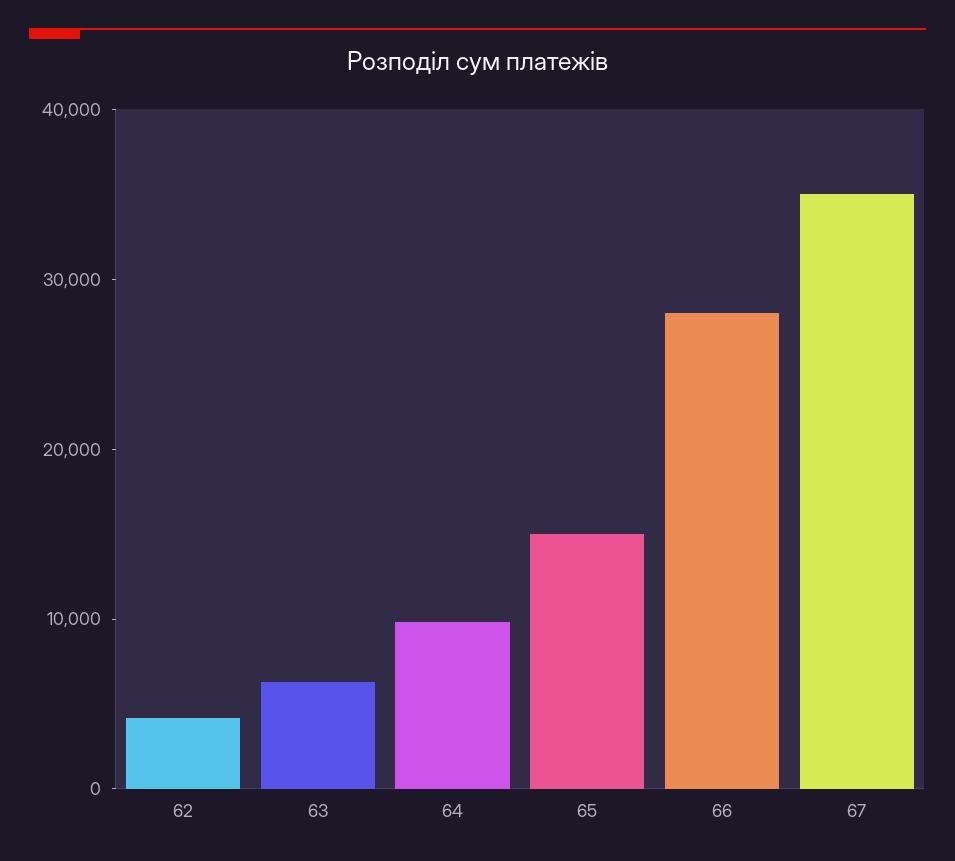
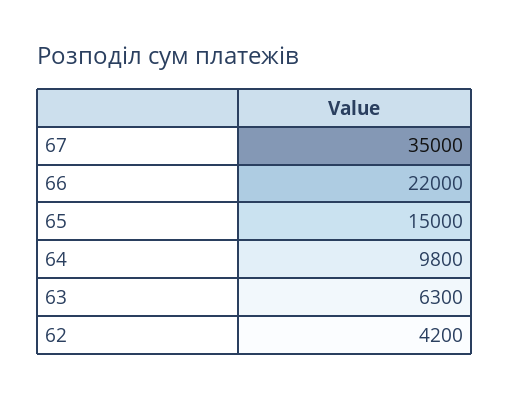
  {
    "62": 4200,
    "63": 6300,
    "64": 9800,
    "65": 15000,
-   "66": 28000,
+   "66": 22000,
    "67": 35000
  }

